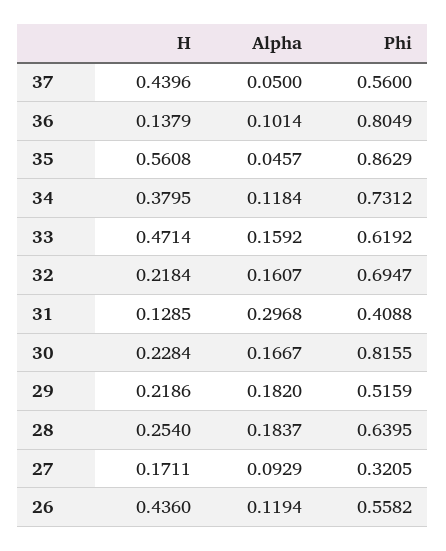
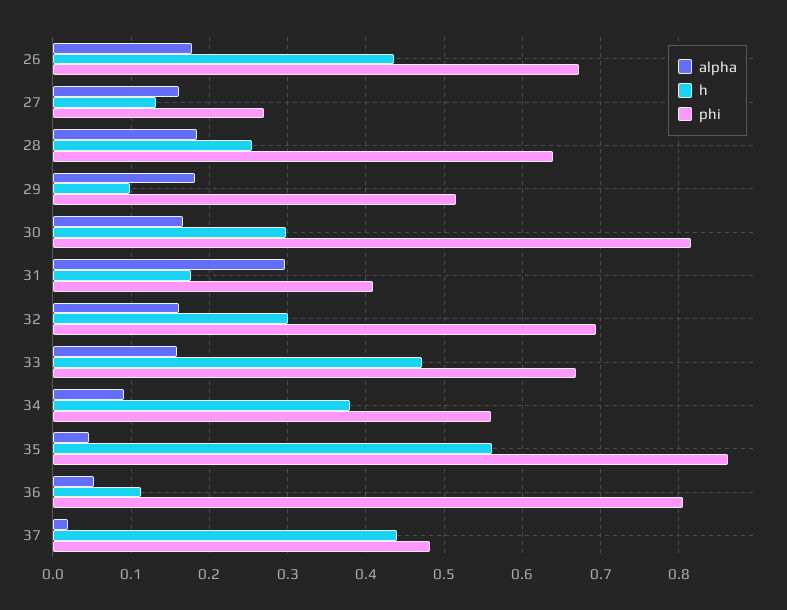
  {
    "H": {
      "37": 0.4396,
-     "36": 0.1379,
+     "36": 0.11,
      "35": 0.5608,
      "34": 0.3795,
      "33": 0.4714,
-     "32": 0.2184,
+     "32": 0.3,
-     "31": 0.1285,
+     "31": 0.18,
-     "30": 0.2284,
+     "30": 0.3,
-     "29": 0.2186,
+     "29": 0.1,
      "28": 0.254,
-     "27": 0.1711,
+     "27": 0.13,
      "26": 0.436
    },
    "Alpha": {
-     "37": 0.05,
+     "37": 0.02,
-     "36": 0.1014,
+     "36": 0.05,
      "35": 0.0457,
-     "34": 0.1184,
+     "34": 0.09,
      "33": 0.1592,
      "32": 0.1607,
      "31": 0.2968,
      "30": 0.1667,
      "29": 0.182,
      "28": 0.1837,
-     "27": 0.0929,
+     "27": 0.16,
-     "26": 0.1194
+     "26": 0.18
    },
    "Phi": {
-     "37": 0.56,
+     "37": 0.48,
      "36": 0.8049,
      "35": 0.8629,
-     "34": 0.7312,
+     "34": 0.56,
-     "33": 0.6192,
+     "33": 0.67,
      "32": 0.6947,
      "31": 0.4088,
      "30": 0.8155,
      "29": 0.5159,
      "28": 0.6395,
-     "27": 0.3205,
+     "27": 0.27,
-     "26": 0.5582
+     "26": 0.67
    }
  }

